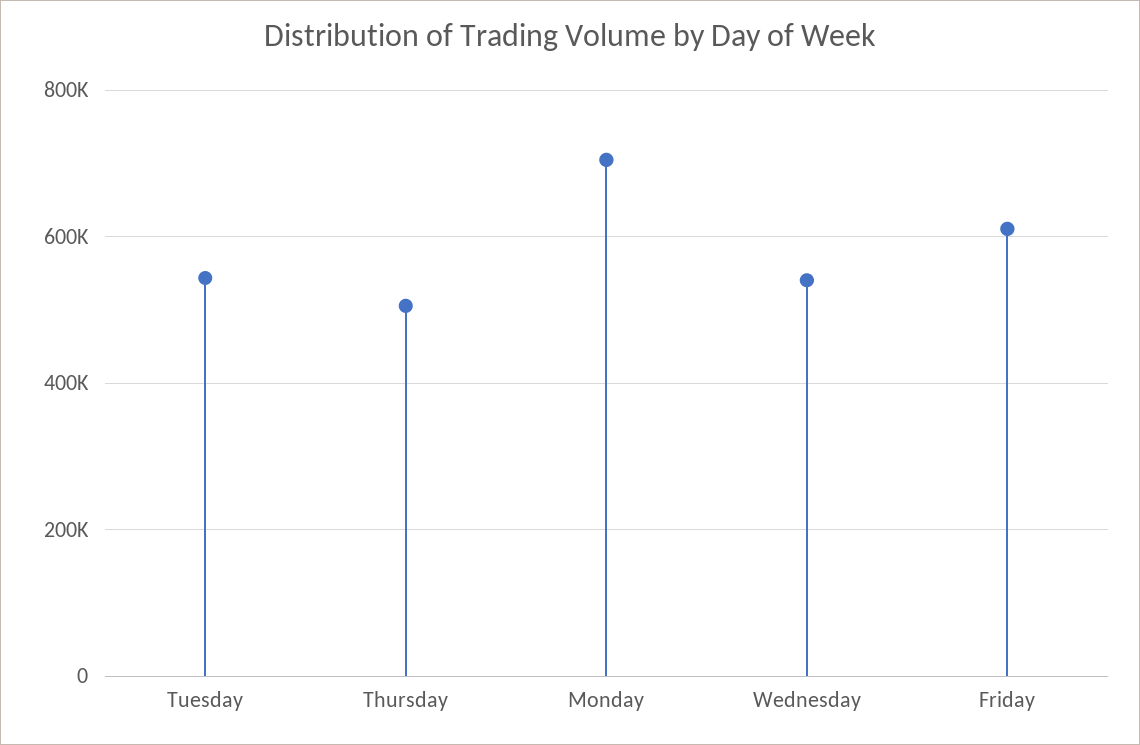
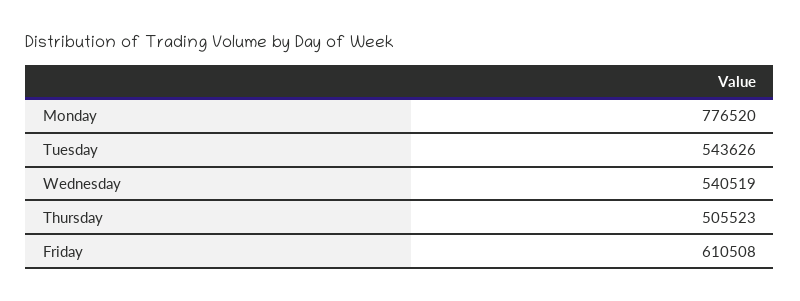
  {
    "Tuesday": 543626,
    "Thursday": 505523,
-   "Monday": 700000,
+   "Monday": 776520,
    "Wednesday": 540519,
    "Friday": 610508
  }

